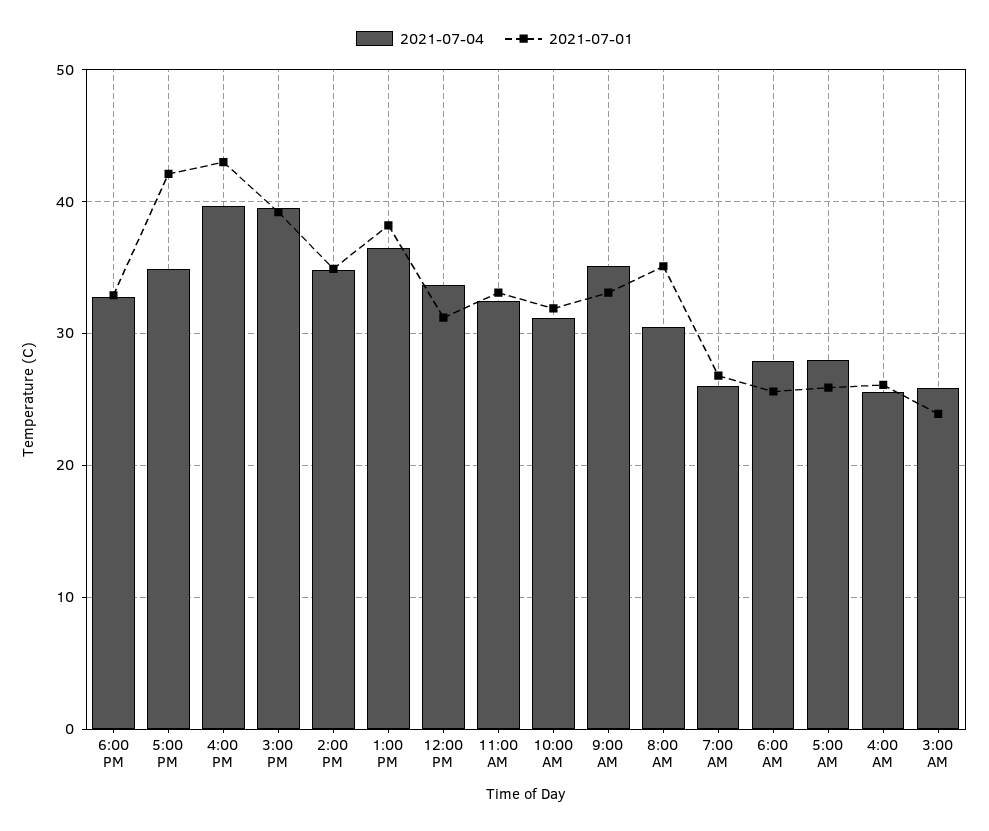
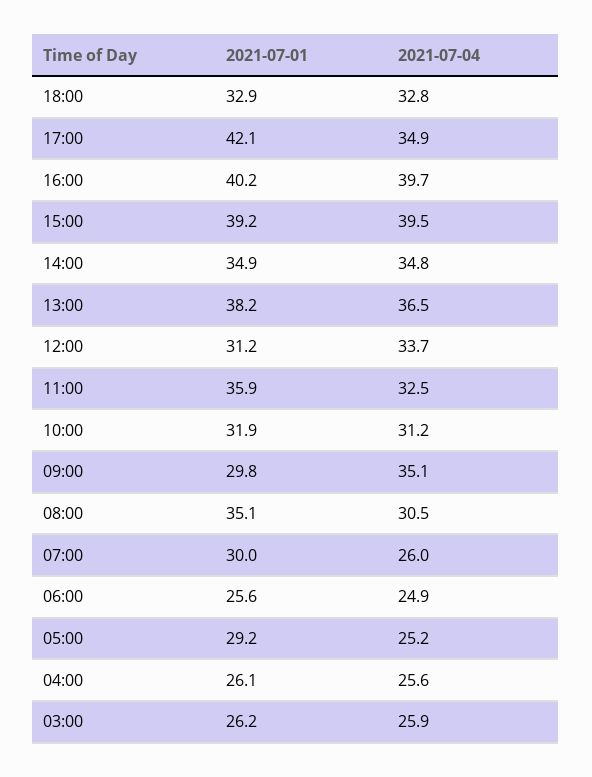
  {
    "2021-07-04": {
      "6:00 PM": 32.8,
      "5:00 PM": 34.9,
      "4:00 PM": 39.7,
      "3:00 PM": 39.5,
      "2:00 PM": 34.8,
      "1:00 PM": 36.5,
      "12:00 PM": 33.7,
      "11:00 AM": 32.5,
      "10:00 AM": 31.2,
      "9:00 AM": 35.1,
      "8:00 AM": 30.5,
      "7:00 AM": 26,
-     "6:00 AM": 28,
+     "6:00 AM": 24.9,
-     "5:00 AM": 28,
+     "5:00 AM": 25.2,
      "4:00 AM": 25.6,
      "3:00 AM": 25.9
    },
    "2021-07-01": {
      "6:00 PM": 32.9,
      "5:00 PM": 42.1,
-     "4:00 PM": 43,
+     "4:00 PM": 40.2,
      "3:00 PM": 39.2,
      "2:00 PM": 34.9,
      "1:00 PM": 38.2,
      "12:00 PM": 31.2,
-     "11:00 AM": 33,
+     "11:00 AM": 35.9,
      "10:00 AM": 31.9,
-     "9:00 AM": 33,
+     "9:00 AM": 29.8,
      "8:00 AM": 35.1,
-     "7:00 AM": 27,
+     "7:00 AM": 30,
      "6:00 AM": 25.6,
-     "5:00 AM": 26,
+     "5:00 AM": 29.2,
      "4:00 AM": 26.1,
-     "3:00 AM": 24
+     "3:00 AM": 26.2
    }
  }

